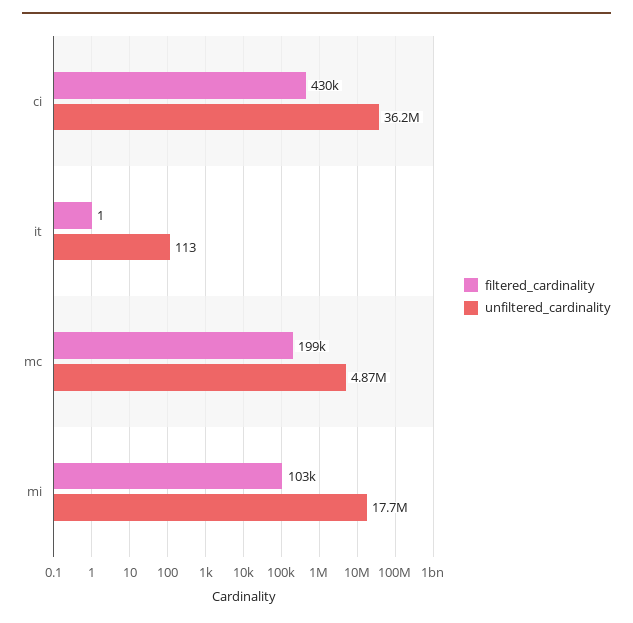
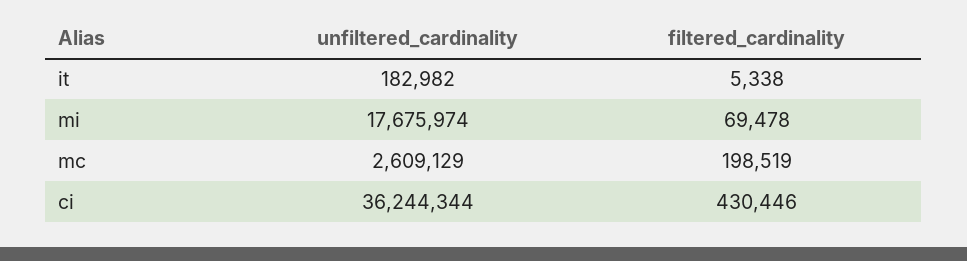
  {
    "filtered_cardinality": {
      "ci": 430446,
-     "it": 1,
+     "it": 5338,
      "mc": 198519,
-     "mi": 103000
+     "mi": 69478
    },
    "unfiltered_cardinality": {
      "ci": 36244344,
-     "it": 113,
+     "it": 182982,
-     "mc": 4870000,
+     "mc": 2609129,
      "mi": 17675974
    }
  }

